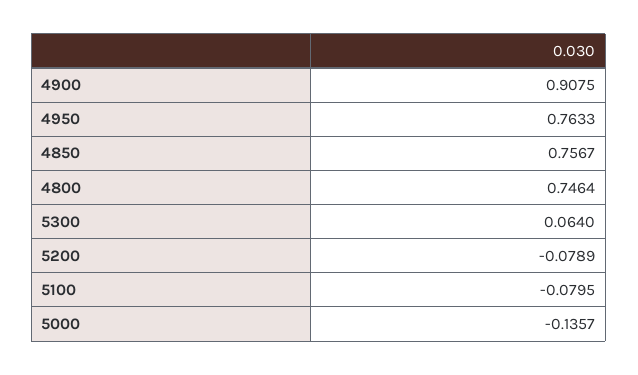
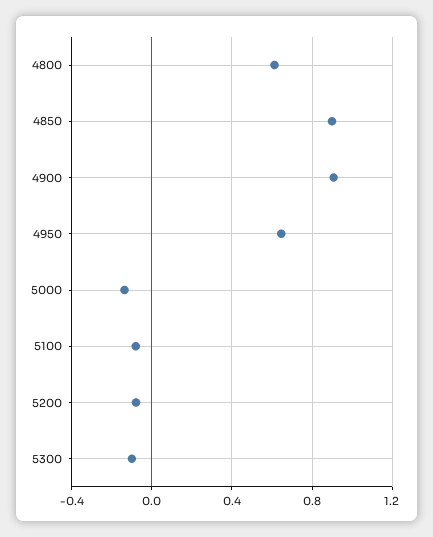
  {
    "4900": 0.9075,
-   "4950": 0.7633,
+   "4950": 0.65,
-   "4850": 0.7567,
+   "4850": 0.9,
-   "4800": 0.7464,
+   "4800": 0.6,
-   "5300": 0.064,
+   "5300": -0.1,
    "5200": -0.0789,
    "5100": -0.0795,
    "5000": -0.1357
  }

